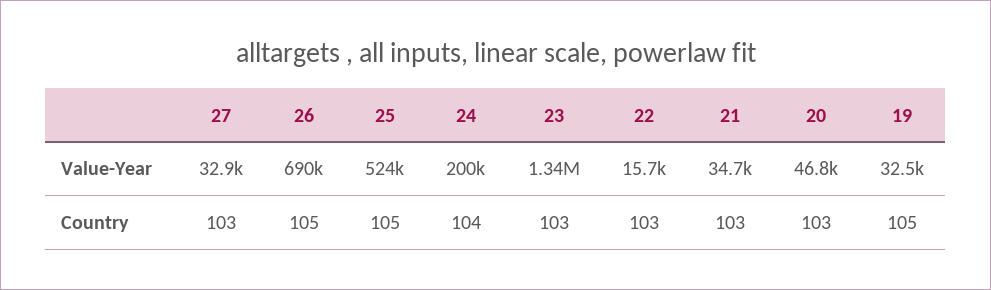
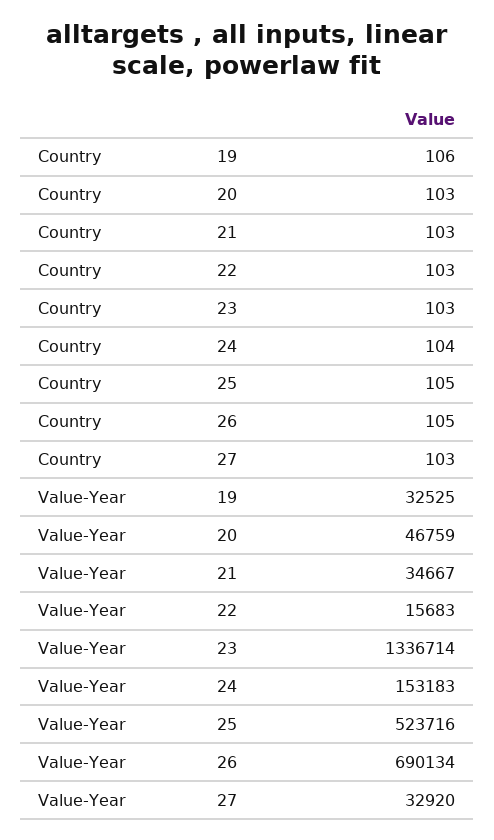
  {
    "27": {
      "Value-Year": 32920,
      "Country": 103
    },
    "26": {
      "Value-Year": 690134,
      "Country": 105
    },
    "25": {
      "Value-Year": 523716,
      "Country": 105
    },
    "24": {
-     "Value-Year": 200000,
+     "Value-Year": 153183,
      "Country": 104
    },
    "23": {
      "Value-Year": 1336714,
      "Country": 103
    },
    "22": {
      "Value-Year": 15683,
      "Country": 103
    },
    "21": {
      "Value-Year": 34667,
      "Country": 103
    },
    "20": {
      "Value-Year": 46759,
      "Country": 103
    },
    "19": {
      "Value-Year": 32525,
-     "Country": 105
+     "Country": 106
    }
  }

